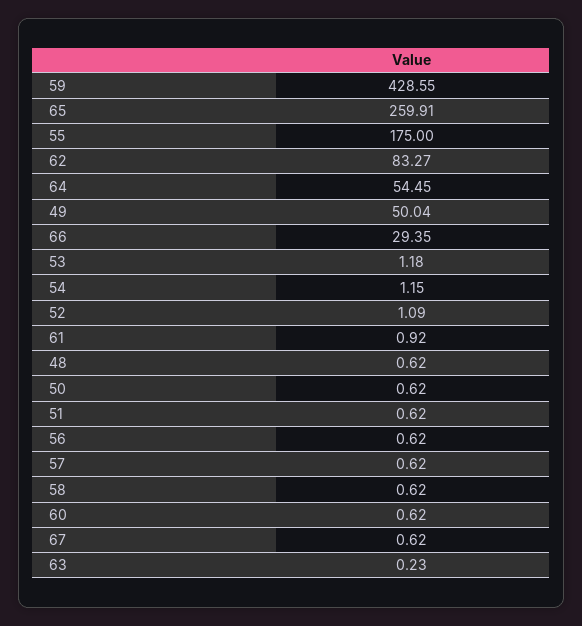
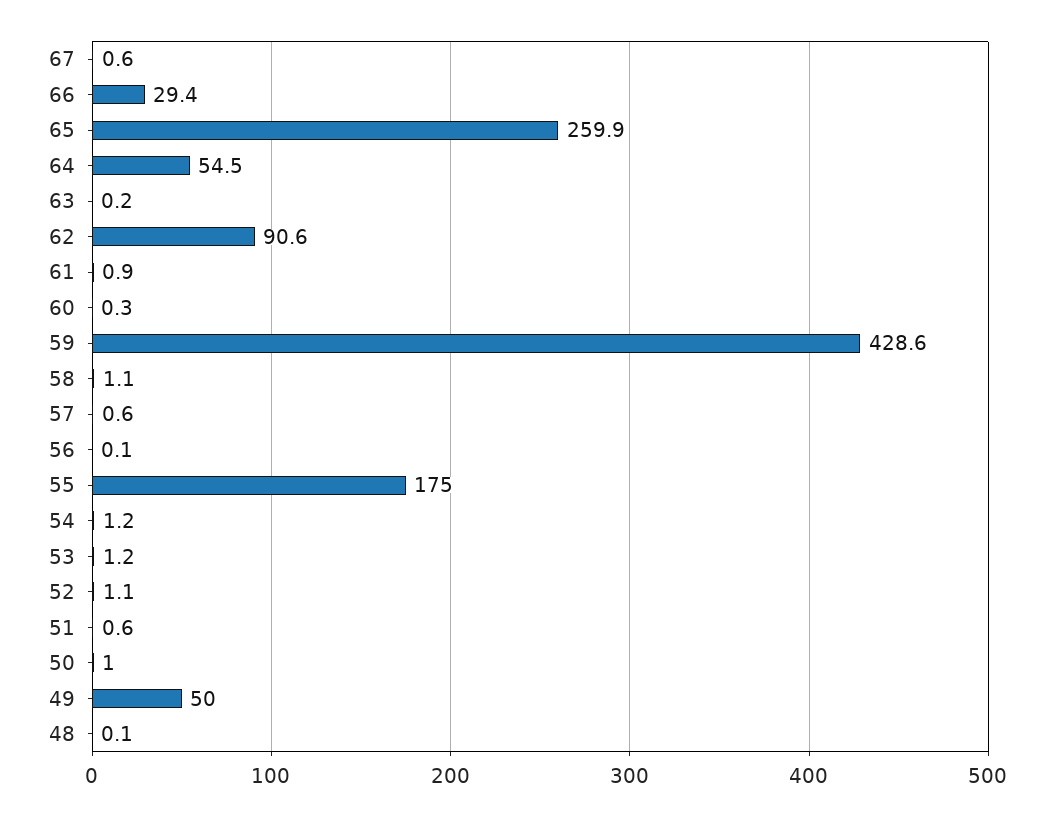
  {
    "59": 428.55,
    "65": 259.91,
    "55": 175,
-   "62": 83.27,
+   "62": 90.6,
    "64": 54.45,
    "49": 50.04,
    "66": 29.35,
    "53": 1.18,
    "54": 1.15,
    "52": 1.09,
    "61": 0.92,
-   "48": 0.62,
+   "48": 0.1,
-   "50": 0.62,
+   "50": 1,
    "51": 0.62,
-   "56": 0.62,
+   "56": 0.1,
    "57": 0.62,
-   "58": 0.62,
+   "58": 1.1,
-   "60": 0.62,
+   "60": 0.3,
    "67": 0.62,
    "63": 0.23
  }

